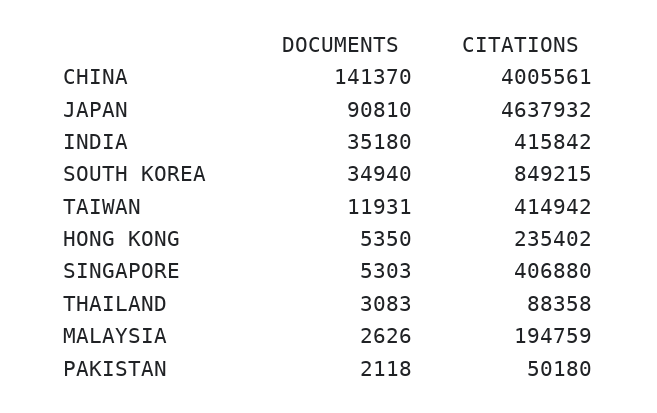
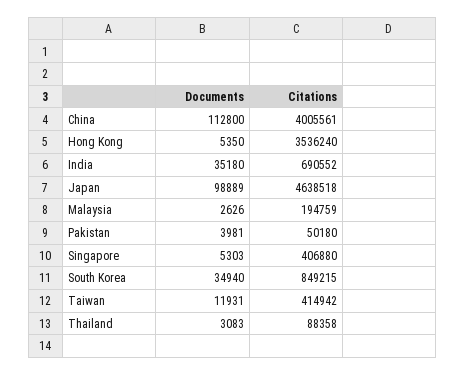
  {
    "DOCUMENTS": {
-     "CHINA": 141370,
+     "CHINA": 112800,
-     "JAPAN": 90810,
+     "JAPAN": 98889,
      "INDIA": 35180,
      "SOUTH KOREA": 34940,
      "TAIWAN": 11931,
      "HONG KONG": 5350,
      "SINGAPORE": 5303,
      "THAILAND": 3083,
      "MALAYSIA": 2626,
-     "PAKISTAN": 2118
+     "PAKISTAN": 3981
    },
    "CITATIONS": {
      "CHINA": 4005561,
-     "JAPAN": 4637932,
+     "JAPAN": 4638518,
-     "INDIA": 415842,
+     "INDIA": 690552,
      "SOUTH KOREA": 849215,
      "TAIWAN": 414942,
-     "HONG KONG": 235402,
+     "HONG KONG": 3536240,
      "SINGAPORE": 406880,
      "THAILAND": 88358,
      "MALAYSIA": 194759,
      "PAKISTAN": 50180
    }
  }

